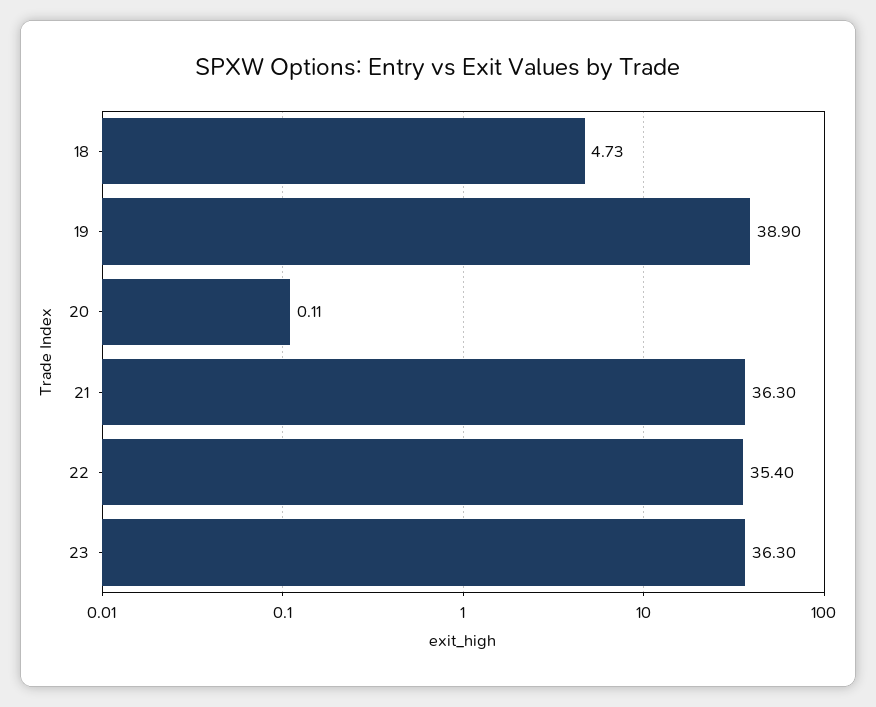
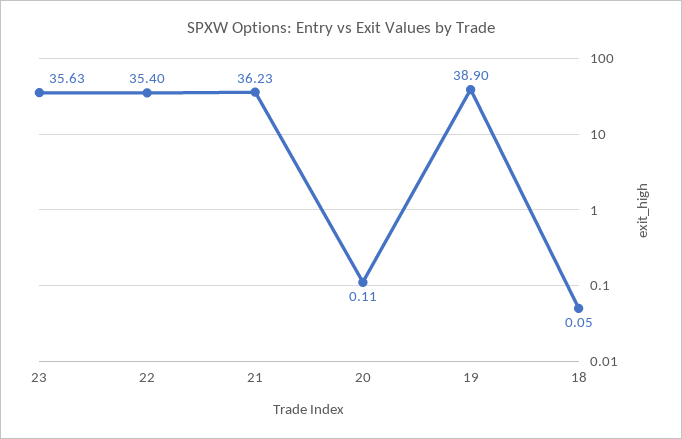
  {
-   "18": 4.73,
+   "18": 0.05,
    "19": 38.9,
    "20": 0.11,
-   "21": 36.3,
+   "21": 36.23,
    "22": 35.4,
-   "23": 36.3
+   "23": 35.63
  }

